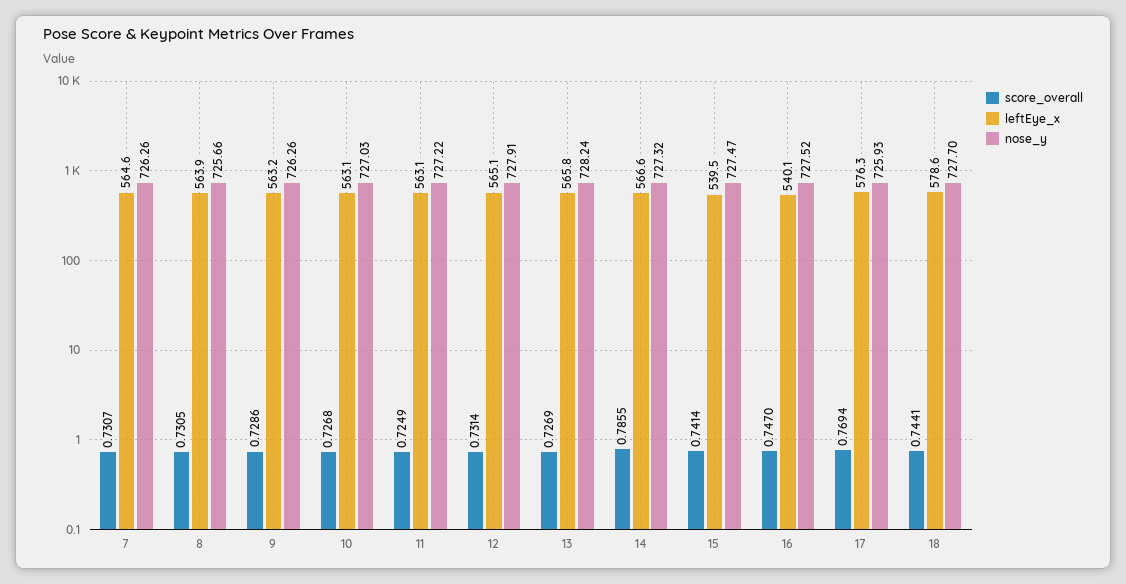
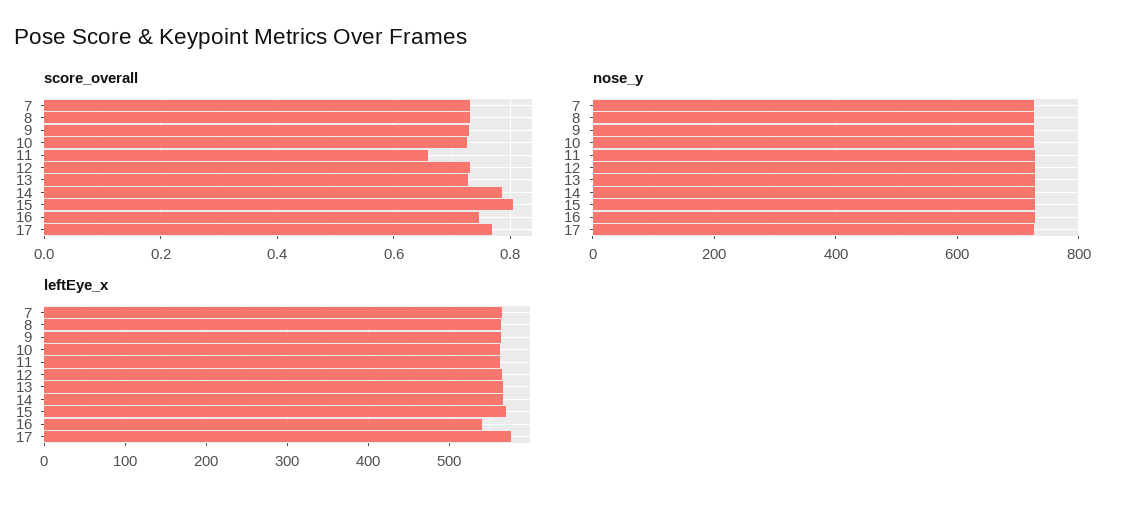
  {
    "score_overall": {
      "7": 0.7307,
      "8": 0.7305,
      "9": 0.7286,
      "10": 0.7268,
-     "11": 0.7249,
+     "11": 0.66,
      "12": 0.7314,
      "13": 0.7269,
      "14": 0.7855,
-     "15": 0.7414,
+     "15": 0.8,
      "16": 0.747,
-     "17": 0.7694,
+     "17": 0.7694
-     "18": 0.7441
    },
    "leftEye_x": {
      "7": 564.6,
      "8": 563.9,
      "9": 563.2,
      "10": 563.1,
      "11": 563.1,
      "12": 565.1,
      "13": 565.8,
      "14": 566.6,
-     "15": 539.5,
+     "15": 570,
      "16": 540.1,
-     "17": 576.3,
+     "17": 576.3
-     "18": 578.6
    },
    "nose_y": {
      "7": 726.26,
      "8": 725.66,
      "9": 726.26,
      "10": 727.03,
      "11": 727.22,
      "12": 727.91,
      "13": 728.24,
      "14": 727.32,
      "15": 727.47,
      "16": 727.52,
-     "17": 725.93,
+     "17": 725.93
-     "18": 727.7
    }
  }

